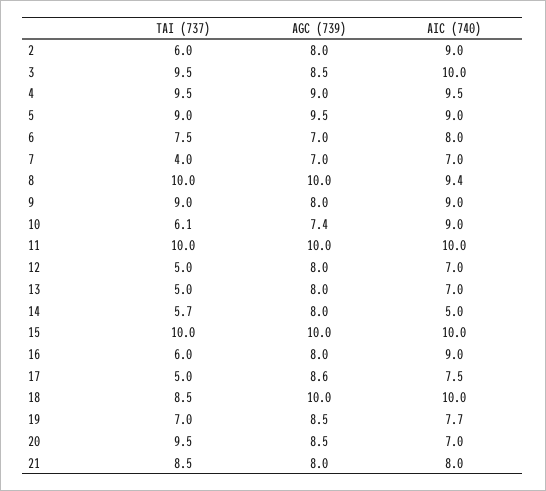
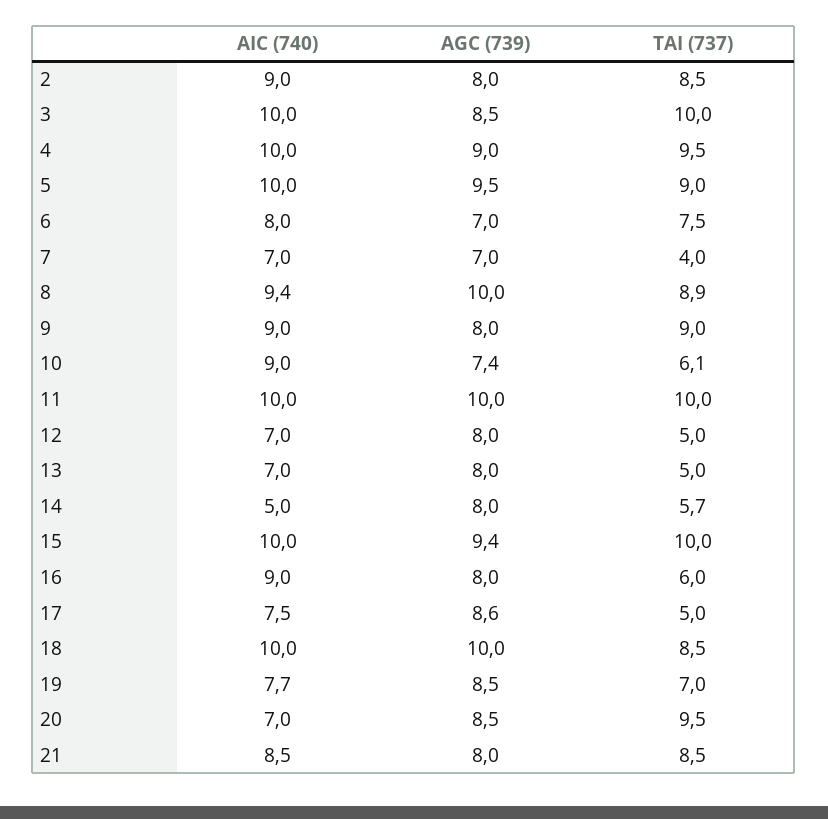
  {
    "TAI (737)": {
-     "2": 6,
+     "2": 8.5,
-     "3": 9.5,
+     "3": 10,
      "4": 9.5,
      "5": 9,
      "6": 7.5,
      "7": 4,
-     "8": 10,
+     "8": 8.9,
      "9": 9,
      "10": 6.1,
      "11": 10,
      "12": 5,
      "13": 5,
      "14": 5.7,
      "15": 10,
      "16": 6,
      "17": 5,
      "18": 8.5,
      "19": 7,
      "20": 9.5,
      "21": 8.5
    },
    "AGC (739)": {
      "2": 8,
      "3": 8.5,
      "4": 9,
      "5": 9.5,
      "6": 7,
      "7": 7,
      "8": 10,
      "9": 8,
      "10": 7.4,
      "11": 10,
      "12": 8,
      "13": 8,
      "14": 8,
-     "15": 10,
+     "15": 9.4,
      "16": 8,
      "17": 8.6,
      "18": 10,
      "19": 8.5,
      "20": 8.5,
      "21": 8
    },
    "AIC (740)": {
      "2": 9,
      "3": 10,
-     "4": 9.5,
+     "4": 10,
-     "5": 9,
+     "5": 10,
      "6": 8,
      "7": 7,
      "8": 9.4,
      "9": 9,
      "10": 9,
      "11": 10,
      "12": 7,
      "13": 7,
      "14": 5,
      "15": 10,
      "16": 9,
      "17": 7.5,
      "18": 10,
      "19": 7.7,
      "20": 7,
-     "21": 8
+     "21": 8.5
    }
  }

